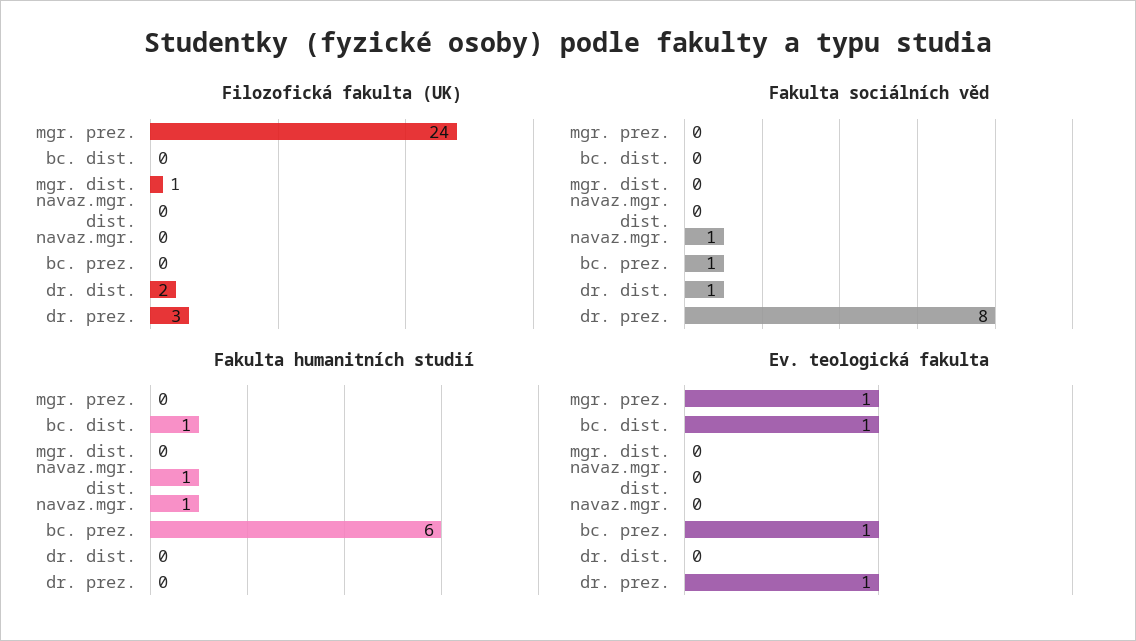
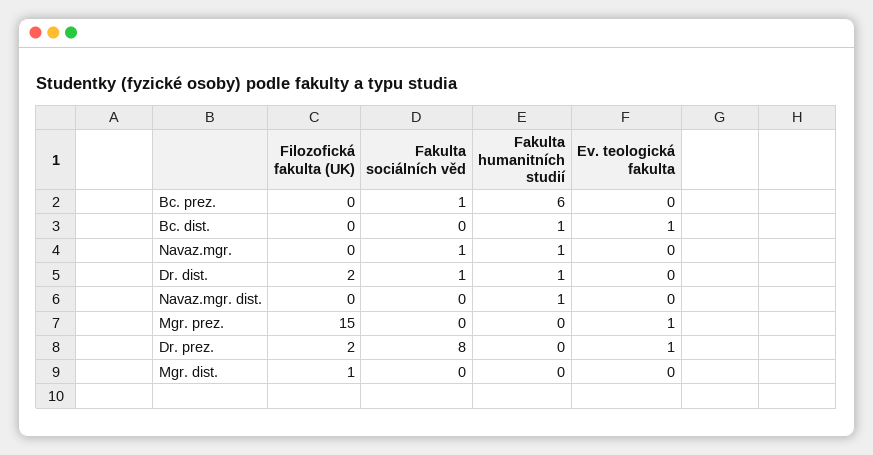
  {
    "Filozofická fakulta (UK)": {
-     "mgr. prez.": 24,
+     "mgr. prez.": 15,
      "bc. dist.": 0,
      "mgr. dist.": 1,
      "navaz.mgr. dist.": 0,
      "navaz.mgr.": 0,
      "bc. prez.": 0,
      "dr. dist.": 2,
-     "dr. prez.": 3
+     "dr. prez.": 2
    },
    "Fakulta sociálních věd": {
      "mgr. prez.": 0,
      "bc. dist.": 0,
      "mgr. dist.": 0,
      "navaz.mgr. dist.": 0,
      "navaz.mgr.": 1,
      "bc. prez.": 1,
      "dr. dist.": 1,
      "dr. prez.": 8
    },
    "Fakulta humanitních studií": {
      "mgr. prez.": 0,
      "bc. dist.": 1,
      "mgr. dist.": 0,
      "navaz.mgr. dist.": 1,
      "navaz.mgr.": 1,
      "bc. prez.": 6,
-     "dr. dist.": 0,
+     "dr. dist.": 1,
      "dr. prez.": 0
    },
    "Ev. teologická fakulta": {
      "mgr. prez.": 1,
      "bc. dist.": 1,
      "mgr. dist.": 0,
      "navaz.mgr. dist.": 0,
      "navaz.mgr.": 0,
-     "bc. prez.": 1,
+     "bc. prez.": 0,
      "dr. dist.": 0,
      "dr. prez.": 1
    }
  }

